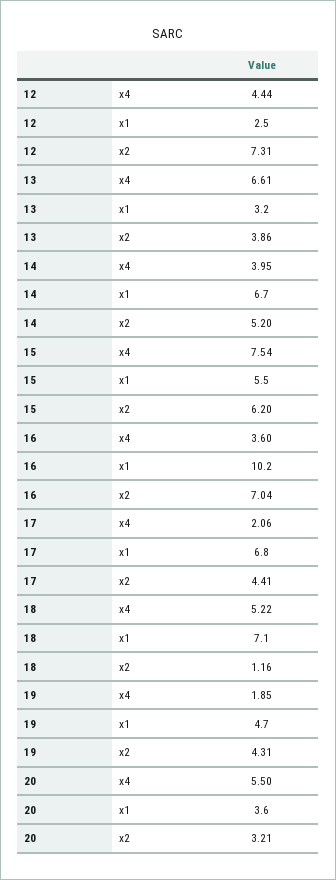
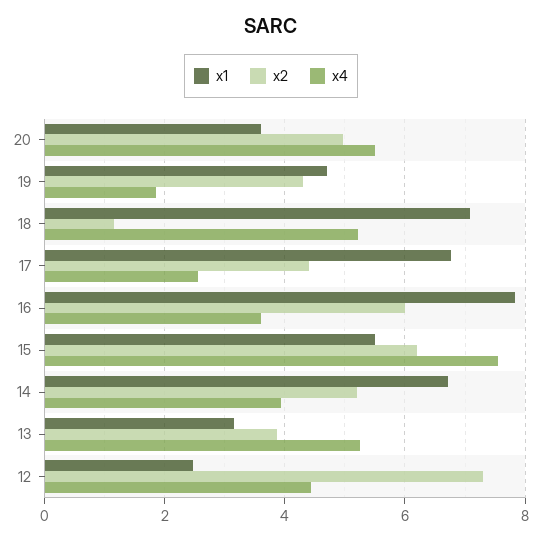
  {
    "x4": {
      "12": 4.44,
-     "13": 6.61,
+     "13": 5.2,
      "14": 3.95,
      "15": 7.54,
      "16": 3.6,
-     "17": 2.06,
+     "17": 2.6,
      "18": 5.22,
      "19": 1.85,
      "20": 5.5
    },
    "x1": {
      "12": 2.5,
      "13": 3.2,
      "14": 6.7,
      "15": 5.5,
-     "16": 10.2,
+     "16": 7.8,
      "17": 6.8,
      "18": 7.1,
      "19": 4.7,
      "20": 3.6
    },
    "x2": {
      "12": 7.31,
      "13": 3.86,
      "14": 5.2,
      "15": 6.2,
-     "16": 7.04,
+     "16": 6,
      "17": 4.41,
      "18": 1.16,
      "19": 4.31,
-     "20": 3.21
+     "20": 5
    }
  }

